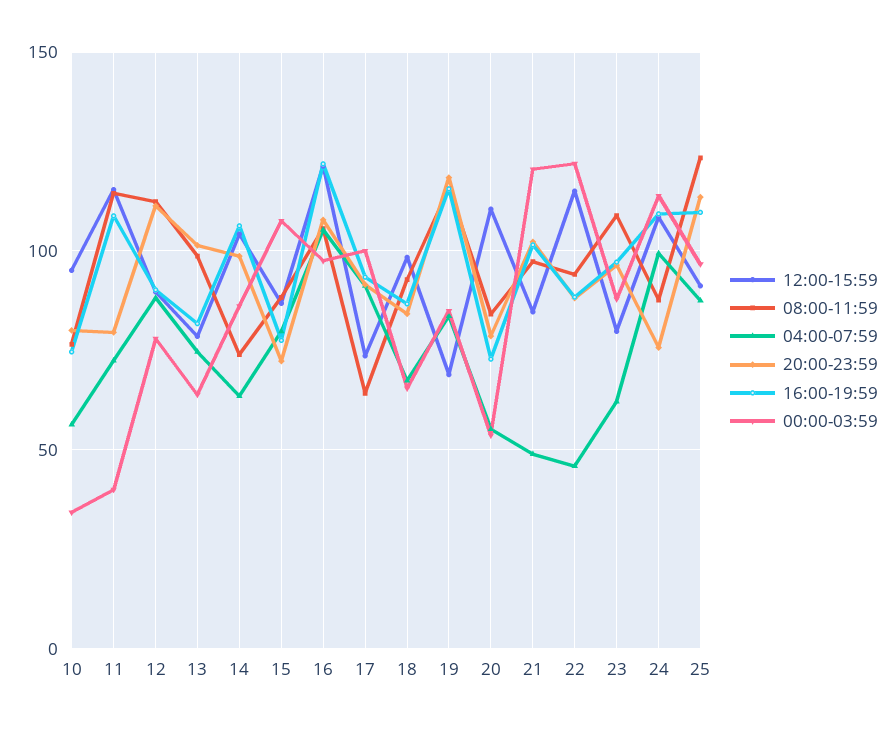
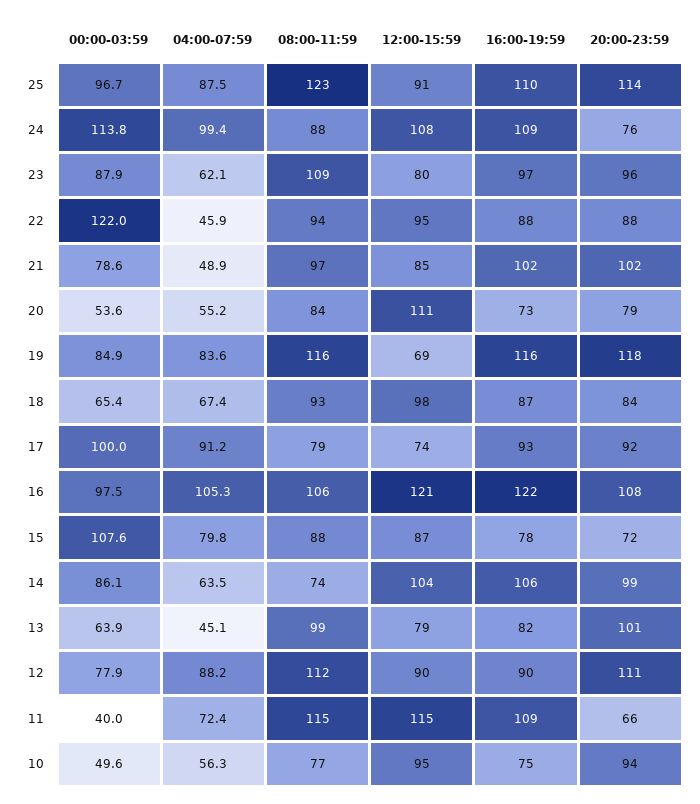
  {
    "12:00-15:59": {
      "10": 95,
      "11": 115,
      "12": 90,
      "13": 79,
      "14": 104,
      "15": 87,
      "16": 121,
      "17": 74,
      "18": 98,
      "19": 69,
      "20": 111,
      "21": 85,
-     "22": 115,
+     "22": 95,
      "23": 80,
      "24": 108,
      "25": 91
    },
    "08:00-11:59": {
      "10": 77,
      "11": 115,
      "12": 112,
      "13": 99,
      "14": 74,
      "15": 88,
      "16": 106,
-     "17": 65,
+     "17": 79,
      "18": 93,
      "19": 116,
      "20": 84,
      "21": 97,
      "22": 94,
      "23": 109,
      "24": 88,
      "25": 123
    },
    "04:00-07:59": {
      "10": 56.3,
      "11": 72.4,
      "12": 88.2,
-     "13": 75,
+     "13": 45.1,
      "14": 63.5,
      "15": 79.8,
      "16": 105.3,
      "17": 91.2,
      "18": 67.4,
      "19": 83.6,
      "20": 55.2,
      "21": 48.9,
      "22": 45.9,
      "23": 62.1,
      "24": 99.4,
      "25": 87.5
    },
    "20:00-23:59": {
-     "10": 80,
+     "10": 94,
-     "11": 80,
+     "11": 66,
      "12": 111,
      "13": 101,
      "14": 99,
      "15": 72,
      "16": 108,
      "17": 92,
      "18": 84,
      "19": 118,
      "20": 79,
      "21": 102,
      "22": 88,
      "23": 96,
      "24": 76,
      "25": 114
    },
    "16:00-19:59": {
      "10": 75,
      "11": 109,
      "12": 90,
      "13": 82,
      "14": 106,
      "15": 78,
      "16": 122,
      "17": 93,
      "18": 87,
      "19": 116,
      "20": 73,
      "21": 102,
      "22": 88,
      "23": 97,
      "24": 109,
      "25": 110
    },
    "00:00-03:59": {
-     "10": 35,
+     "10": 49.6,
      "11": 40,
      "12": 77.9,
      "13": 63.9,
      "14": 86.1,
      "15": 107.6,
      "16": 97.5,
      "17": 100,
      "18": 65.4,
      "19": 84.9,
      "20": 53.6,
-     "21": 120,
+     "21": 78.6,
      "22": 122,
      "23": 87.9,
      "24": 113.8,
      "25": 96.7
    }
  }

